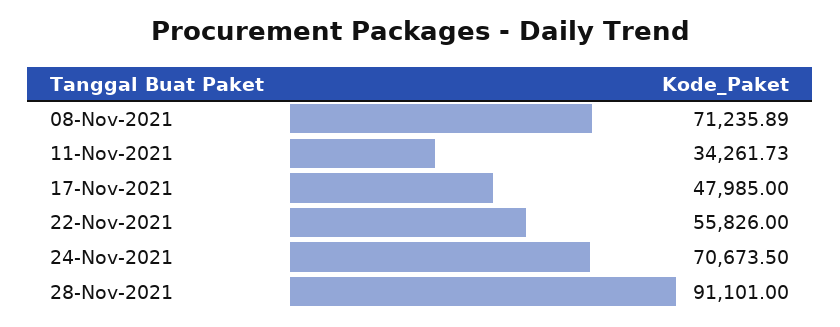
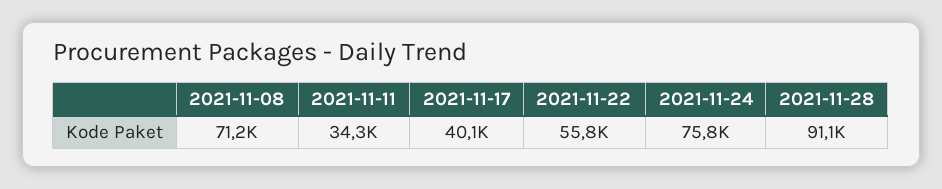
  {
    "08-Nov-2021": 71235.89,
    "11-Nov-2021": 34261.73,
-   "17-Nov-2021": 47985,
+   "17-Nov-2021": 40100,
    "22-Nov-2021": 55826,
-   "24-Nov-2021": 70673.5,
+   "24-Nov-2021": 75800,
    "28-Nov-2021": 91101
  }

